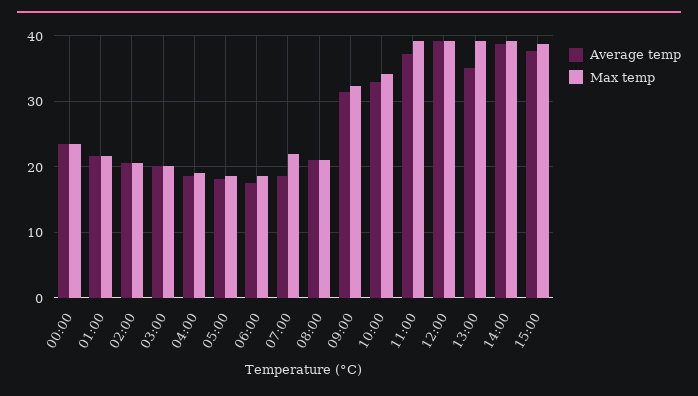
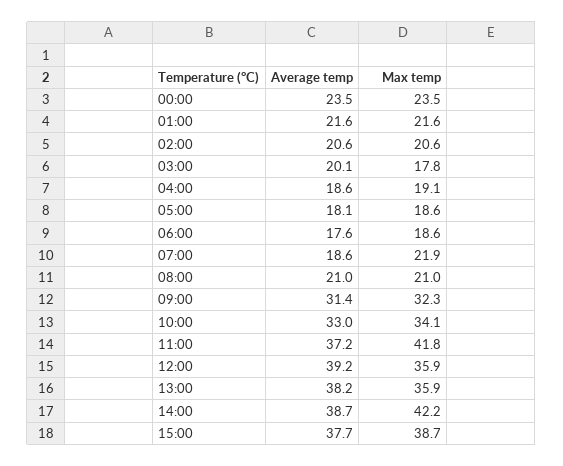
  {
    "Average temp": {
      "00:00": 23.5,
      "01:00": 21.6,
      "02:00": 20.6,
      "03:00": 20.1,
      "04:00": 18.6,
      "05:00": 18.1,
      "06:00": 17.6,
      "07:00": 18.6,
      "08:00": 21,
      "09:00": 31.4,
      "10:00": 33,
      "11:00": 37.2,
      "12:00": 39.2,
-     "13:00": 35,
+     "13:00": 38.2,
      "14:00": 38.7,
      "15:00": 37.7
    },
    "Max temp": {
      "00:00": 23.5,
      "01:00": 21.6,
      "02:00": 20.6,
-     "03:00": 20,
+     "03:00": 17.8,
      "04:00": 19.1,
      "05:00": 18.6,
      "06:00": 18.6,
      "07:00": 21.9,
      "08:00": 21,
      "09:00": 32.3,
      "10:00": 34.1,
-     "11:00": 39,
+     "11:00": 41.8,
-     "12:00": 39,
+     "12:00": 35.9,
-     "13:00": 39,
+     "13:00": 35.9,
-     "14:00": 39,
+     "14:00": 42.2,
      "15:00": 38.7
    }
  }

